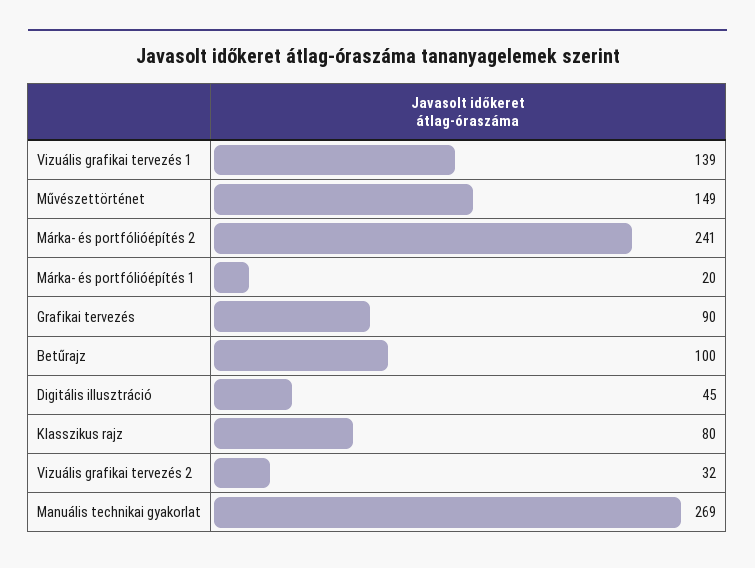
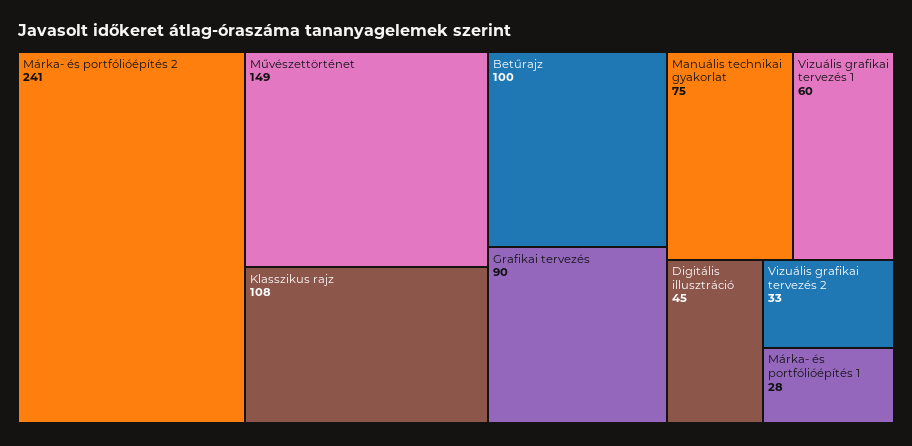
  {
-   "Vizuális grafikai tervezés 1": 139,
+   "Vizuális grafikai tervezés 1": 60,
    "Művészettörténet": 149,
    "Márka- és portfólióépítés 2": 241,
-   "Márka- és portfólióépítés 1": 20,
+   "Márka- és portfólióépítés 1": 28,
    "Grafikai tervezés": 90,
    "Betűrajz": 100,
    "Digitális illusztráció": 45,
-   "Klasszikus rajz": 80,
+   "Klasszikus rajz": 108,
-   "Vizuális grafikai tervezés 2": 32,
+   "Vizuális grafikai tervezés 2": 33,
-   "Manuális technikai gyakorlat": 269
+   "Manuális technikai gyakorlat": 75
  }

